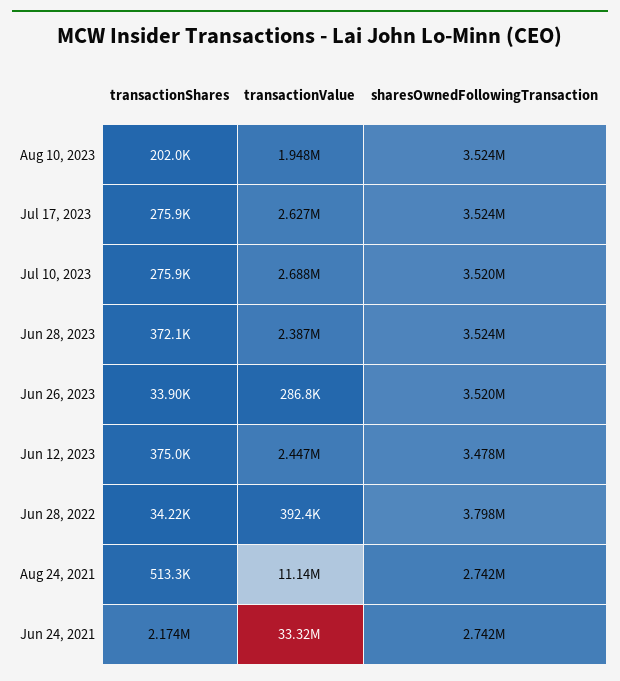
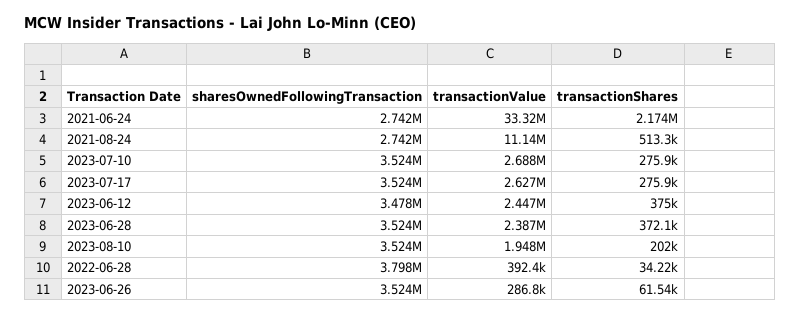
  {
    "transactionShares": {
      "Aug 10, 2023": 202000,
      "Jul 17, 2023": 275900,
      "Jul 10, 2023": 275900,
      "Jun 28, 2023": 372100,
-     "Jun 26, 2023": 33900,
+     "Jun 26, 2023": 61540,
      "Jun 12, 2023": 375000,
      "Jun 28, 2022": 34220,
      "Aug 24, 2021": 513300,
      "Jun 24, 2021": 2174000
    },
    "transactionValue": {
      "Aug 10, 2023": 1948000,
      "Jul 17, 2023": 2627000,
      "Jul 10, 2023": 2688000,
      "Jun 28, 2023": 2387000,
      "Jun 26, 2023": 286800,
      "Jun 12, 2023": 2447000,
      "Jun 28, 2022": 392400,
      "Aug 24, 2021": 11140000,
      "Jun 24, 2021": 33320000
    },
    "sharesOwnedFollowingTransaction": {
      "Aug 10, 2023": 3524000,
      "Jul 17, 2023": 3524000,
-     "Jul 10, 2023": 3520000,
+     "Jul 10, 2023": 3524000,
      "Jun 28, 2023": 3524000,
-     "Jun 26, 2023": 3520000,
+     "Jun 26, 2023": 3524000,
      "Jun 12, 2023": 3478000,
      "Jun 28, 2022": 3798000,
      "Aug 24, 2021": 2742000,
      "Jun 24, 2021": 2742000
    }
  }

